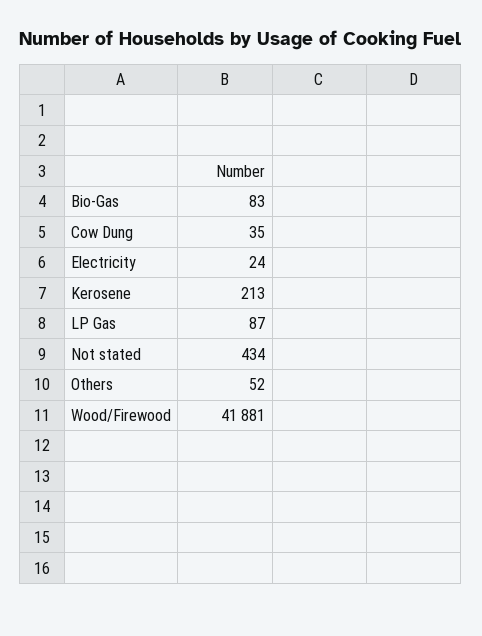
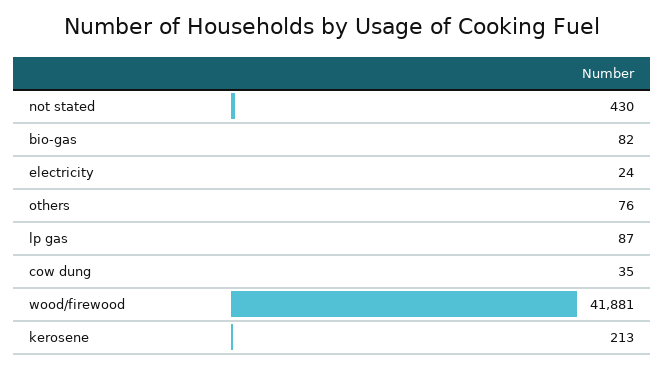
  {
-   "Bio-Gas": 83,
+   "Bio-Gas": 82,
    "Cow Dung": 35,
    "Electricity": 24,
    "Kerosene": 213,
    "LP Gas": 87,
-   "Not stated": 434,
+   "Not stated": 430,
-   "Others": 52,
+   "Others": 76,
    "Wood/Firewood": 41881
  }

